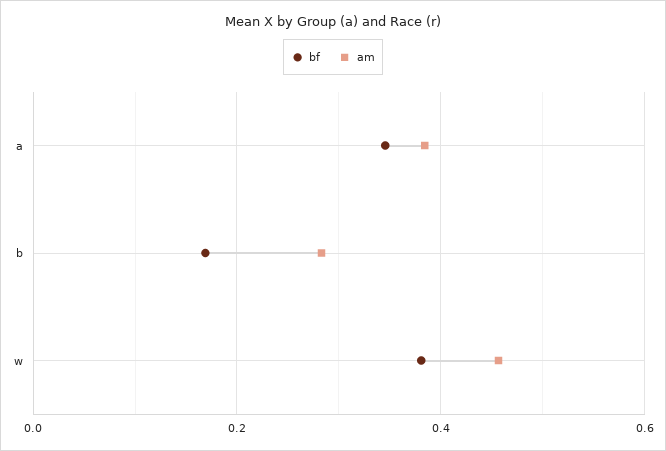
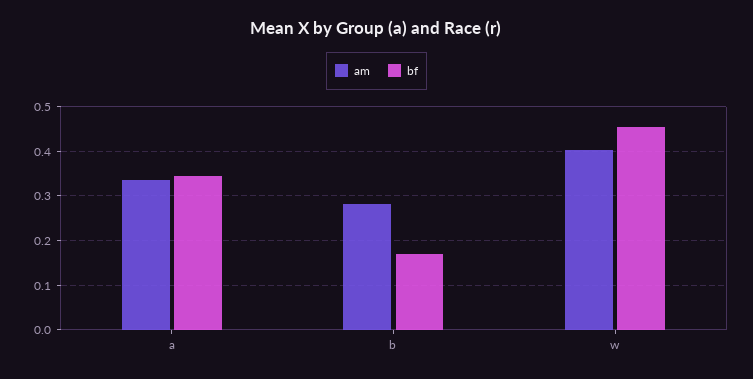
  {
    "bf": {
      "a": 0.34,
      "b": 0.16,
-     "w": 0.38
+     "w": 0.46
    },
    "am": {
-     "a": 0.38,
+     "a": 0.34,
      "b": 0.28,
-     "w": 0.46
+     "w": 0.4
    }
  }

